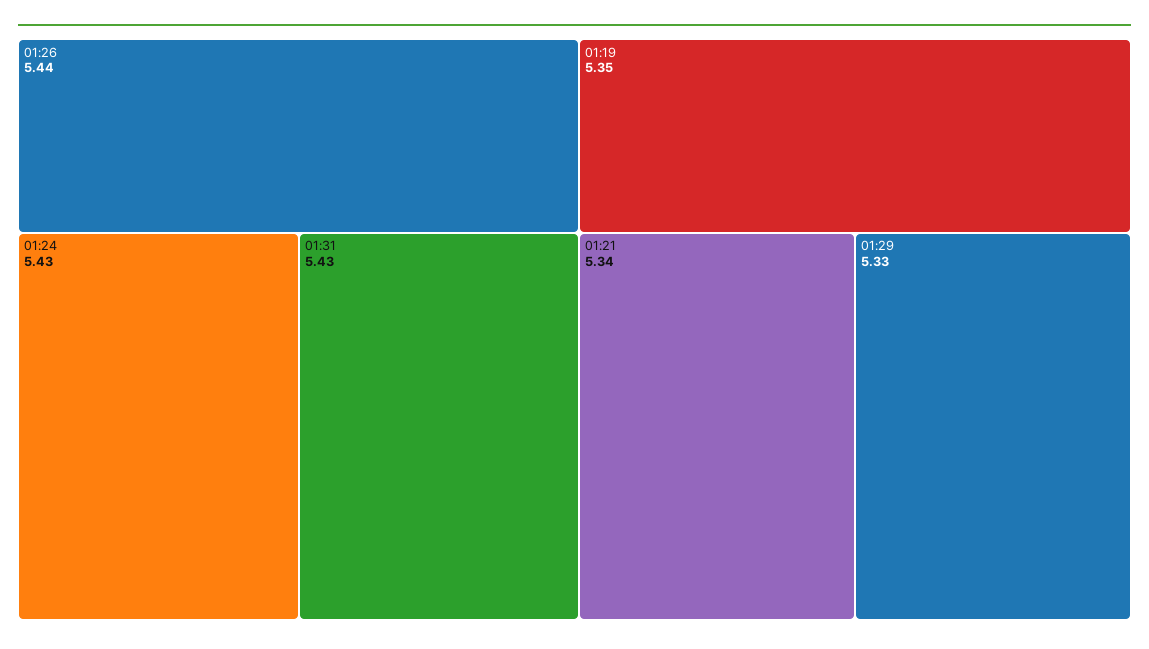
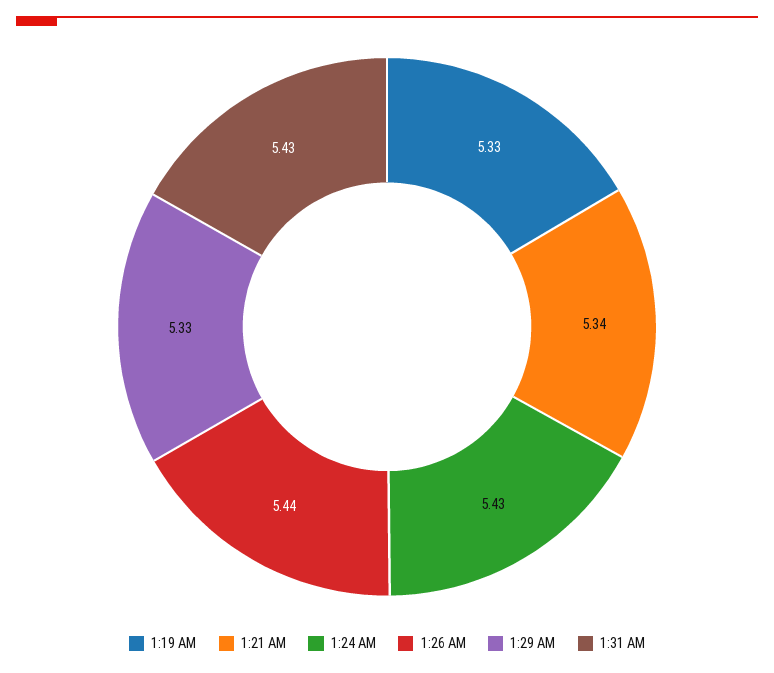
  {
    "01:26": 5.44,
    "01:24": 5.43,
    "01:31": 5.43,
-   "01:19": 5.35,
+   "01:19": 5.33,
    "01:21": 5.34,
    "01:29": 5.33
  }

